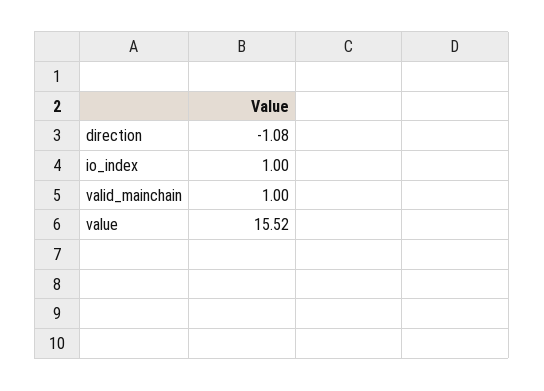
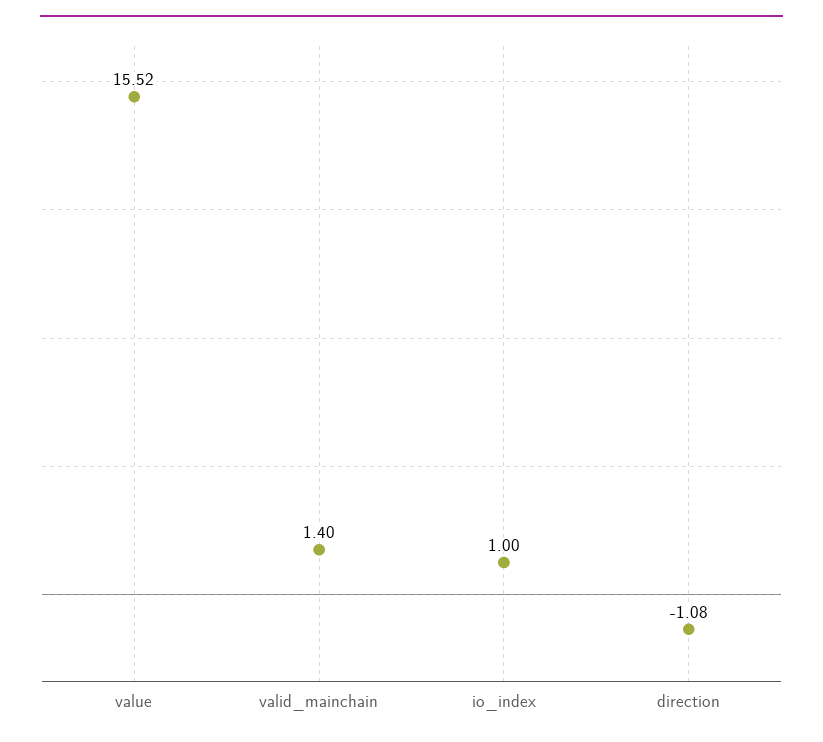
  {
    "direction": -1.08,
    "io_index": 1,
-   "valid_mainchain": 1,
+   "valid_mainchain": 1.4,
    "value": 15.52
  }

